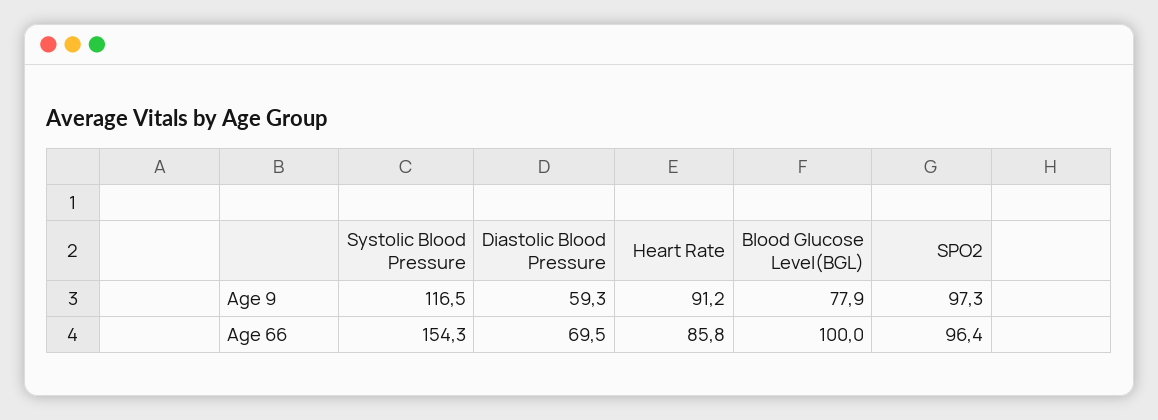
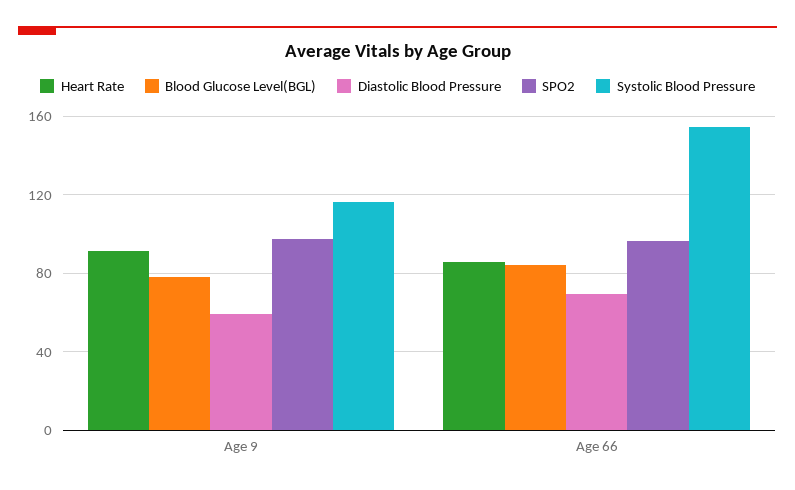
  {
    "Systolic Blood Pressure": {
      "Age 9": 116.5,
      "Age 66": 154.3
    },
    "Diastolic Blood Pressure": {
      "Age 9": 59.3,
      "Age 66": 69.5
    },
    "Heart Rate": {
      "Age 9": 91.2,
      "Age 66": 85.8
    },
    "Blood Glucose Level(BGL)": {
      "Age 9": 77.9,
-     "Age 66": 100
+     "Age 66": 85
    },
    "SPO2": {
      "Age 9": 97.3,
      "Age 66": 96.4
    }
  }

